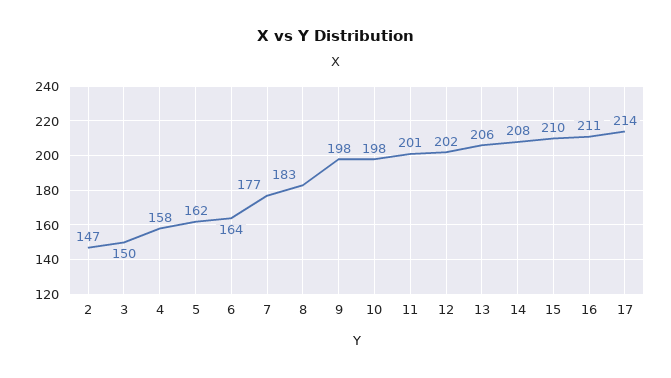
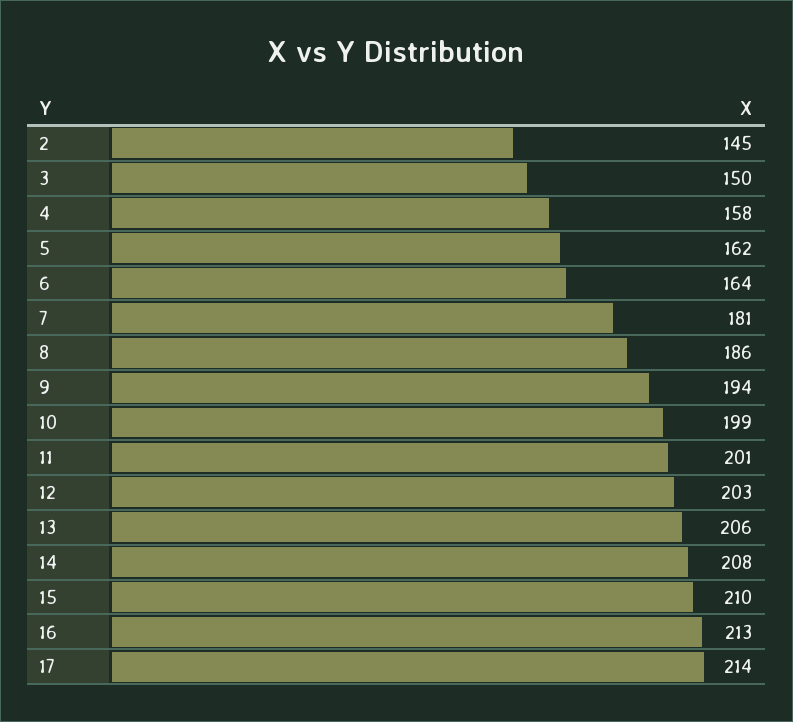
  {
-   "2": 147,
+   "2": 145,
    "3": 150,
    "4": 158,
    "5": 162,
    "6": 164,
-   "7": 177,
+   "7": 181,
-   "8": 183,
+   "8": 186,
-   "9": 198,
+   "9": 194,
-   "10": 198,
+   "10": 199,
    "11": 201,
-   "12": 202,
+   "12": 203,
    "13": 206,
    "14": 208,
    "15": 210,
-   "16": 211,
+   "16": 213,
    "17": 214
  }

